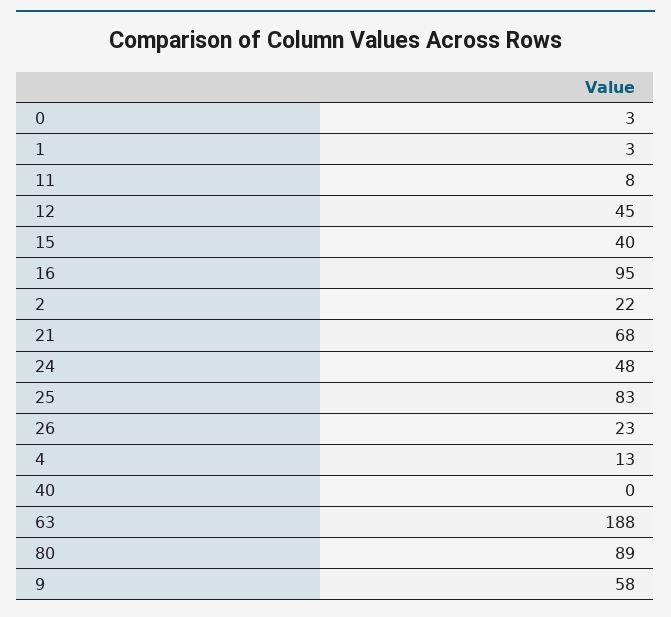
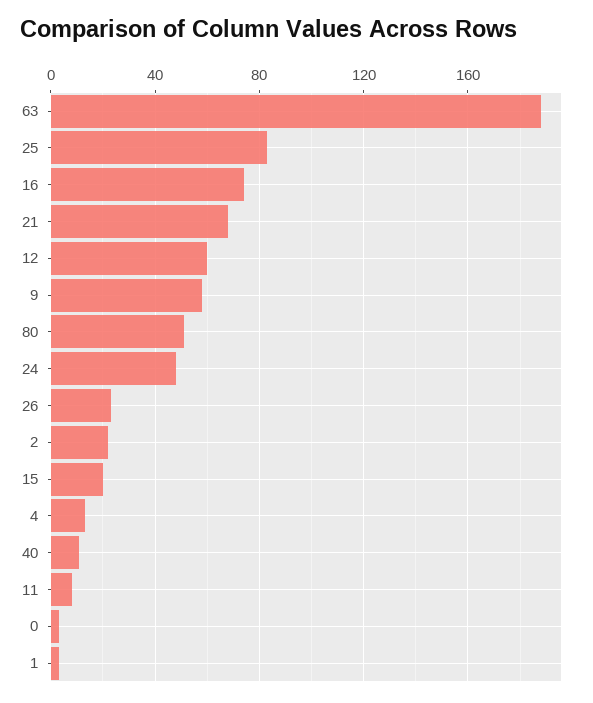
  {
    "0": 3,
    "1": 3,
    "11": 8,
-   "12": 45,
+   "12": 60,
-   "15": 40,
+   "15": 20,
-   "16": 95,
+   "16": 75,
    "2": 22,
    "21": 68,
    "24": 48,
    "25": 83,
    "26": 23,
    "4": 13,
-   "40": 0,
+   "40": 10,
    "63": 188,
-   "80": 89,
+   "80": 50,
    "9": 58
  }

